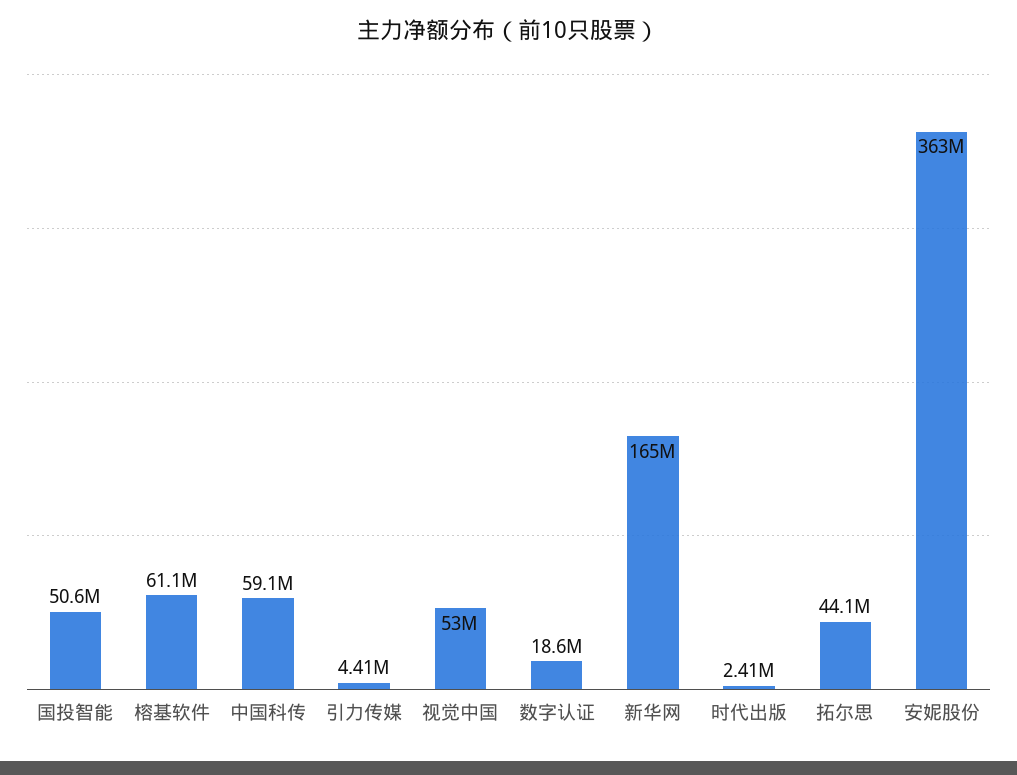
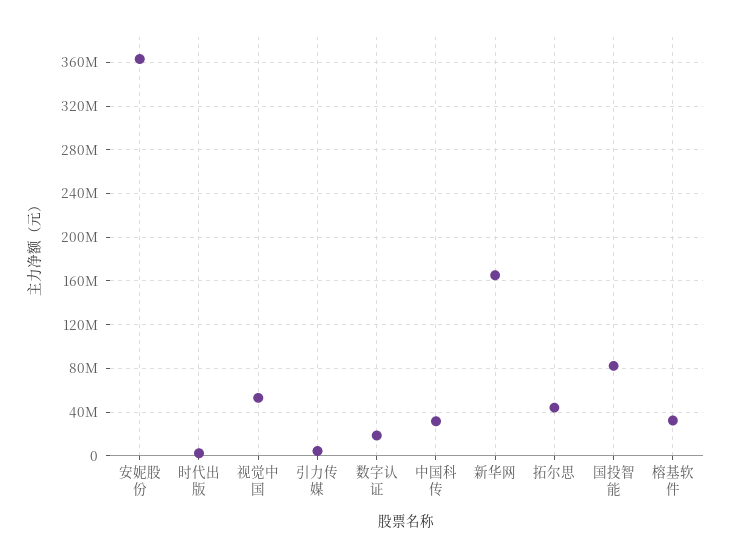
  {
-   "国投智能": 50600000,
+   "国投智能": 80000000,
-   "榕基软件": 61100000,
+   "榕基软件": 30000000,
-   "中国科传": 59100000,
+   "中国科传": 30000000,
    "引力传媒": 4410000,
    "视觉中国": 53000000,
    "数字认证": 18600000,
    "新华网": 165000000,
    "时代出版": 2410000,
    "拓尔思": 44100000,
    "安妮股份": 363000000
  }

